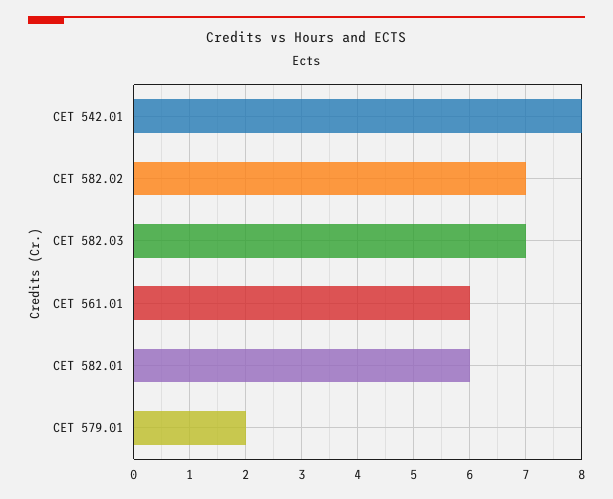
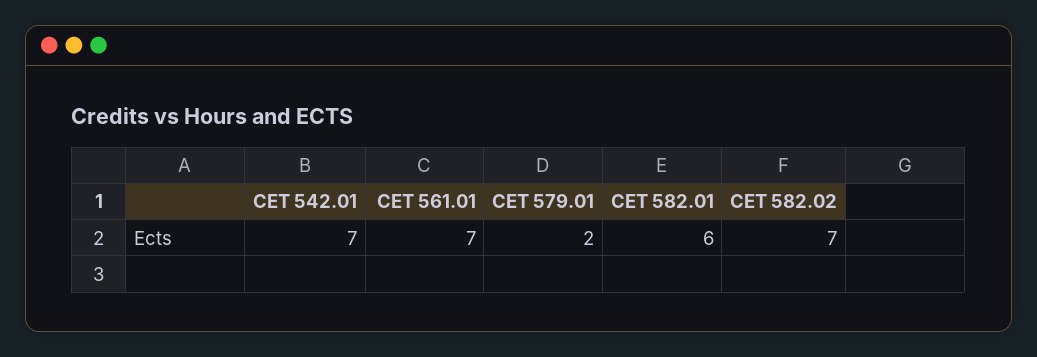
  {
-   "CET 542.01": 8,
+   "CET 542.01": 7,
    "CET 582.02": 7,
-   "CET 582.03": 7,
-   "CET 561.01": 6,
+   "CET 561.01": 7,
    "CET 582.01": 6,
    "CET 579.01": 2
  }

